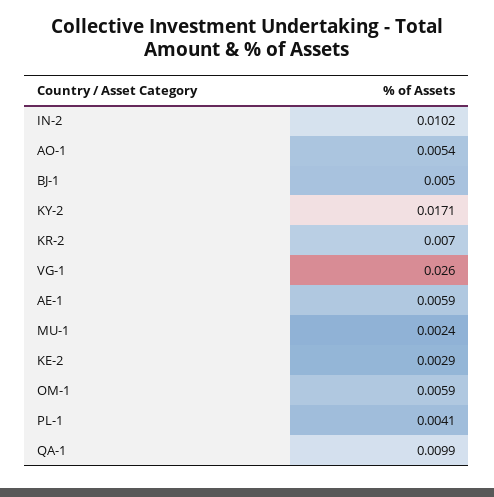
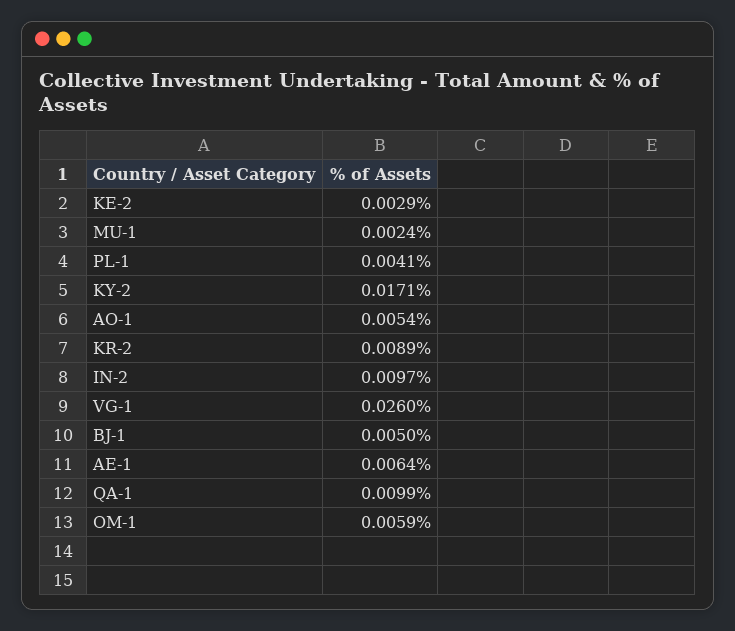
  {
-   "IN-2": 0.0102,
+   "IN-2": 0.0097,
    "AO-1": 0.0054,
    "BJ-1": 0.005,
    "KY-2": 0.0171,
-   "KR-2": 0.007,
+   "KR-2": 0.0089,
    "VG-1": 0.026,
-   "AE-1": 0.0059,
+   "AE-1": 0.0064,
    "MU-1": 0.0024,
    "KE-2": 0.0029,
    "OM-1": 0.0059,
    "PL-1": 0.0041,
    "QA-1": 0.0099
  }

